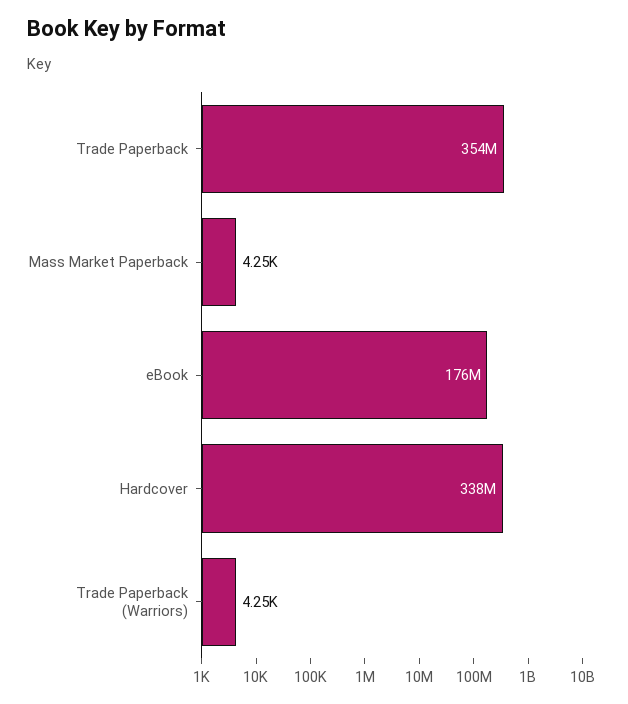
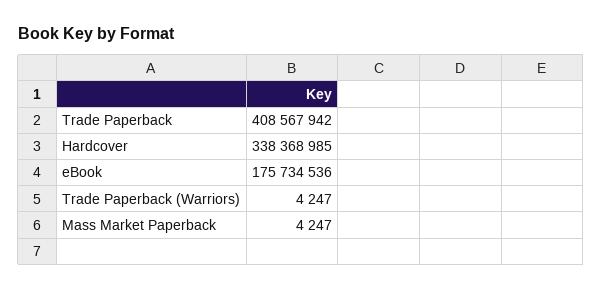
  {
-   "Trade Paperback": 354000000,
+   "Trade Paperback": 408567942,
    "Mass Market Paperback": 4247,
    "eBook": 175734536,
    "Hardcover": 338368985,
    "Trade Paperback (Warriors)": 4247
  }

